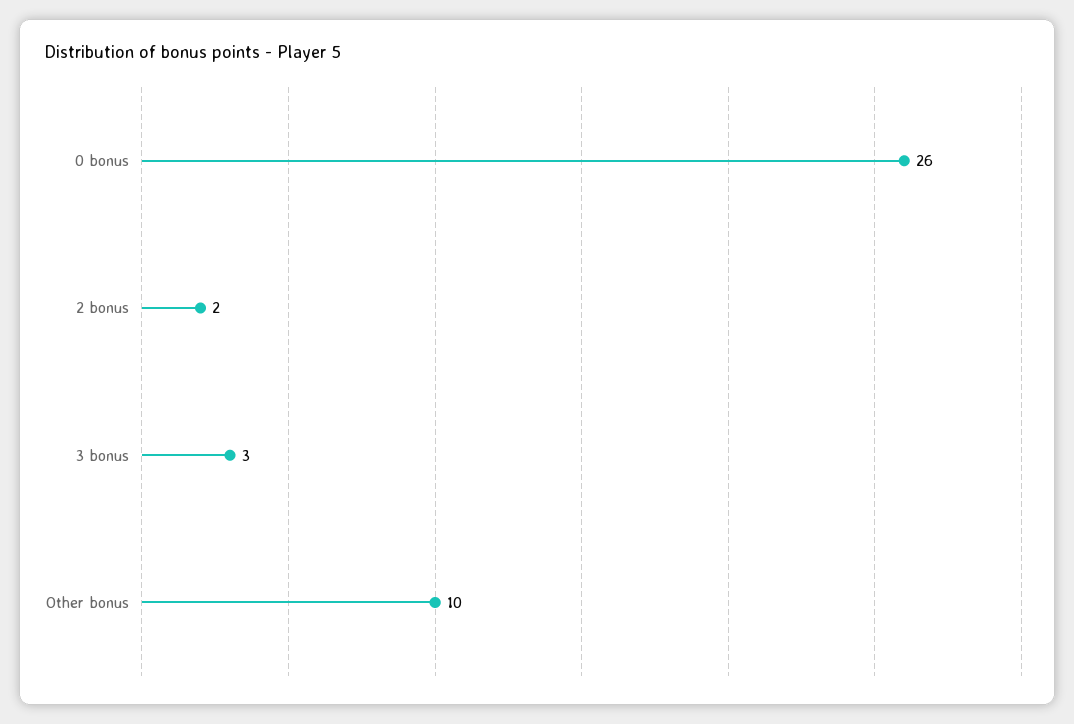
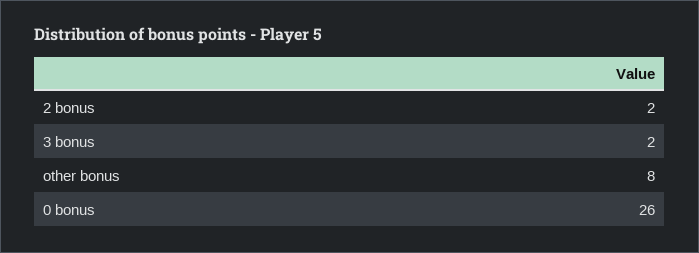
  {
    "0 bonus": 26,
    "2 bonus": 2,
-   "3 bonus": 3,
+   "3 bonus": 2,
-   "Other bonus": 10
+   "Other bonus": 8
  }

